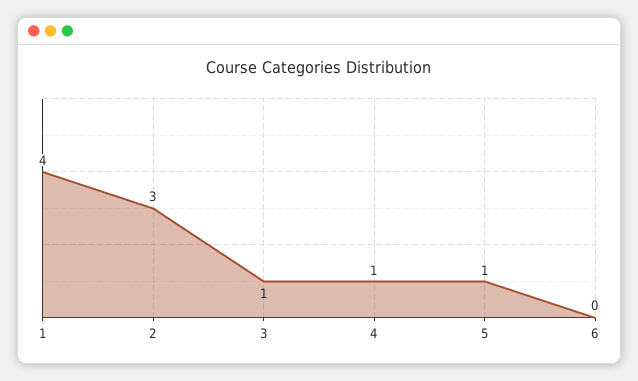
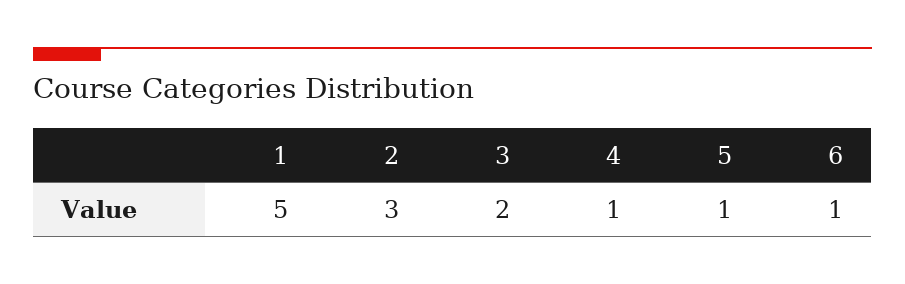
  {
-   "1": 4,
+   "1": 5,
    "2": 3,
-   "3": 1,
+   "3": 2,
    "4": 1,
    "5": 1,
-   "6": 0
+   "6": 1
  }

